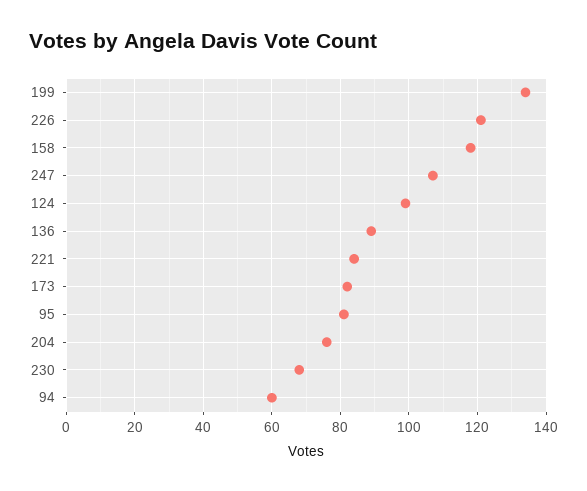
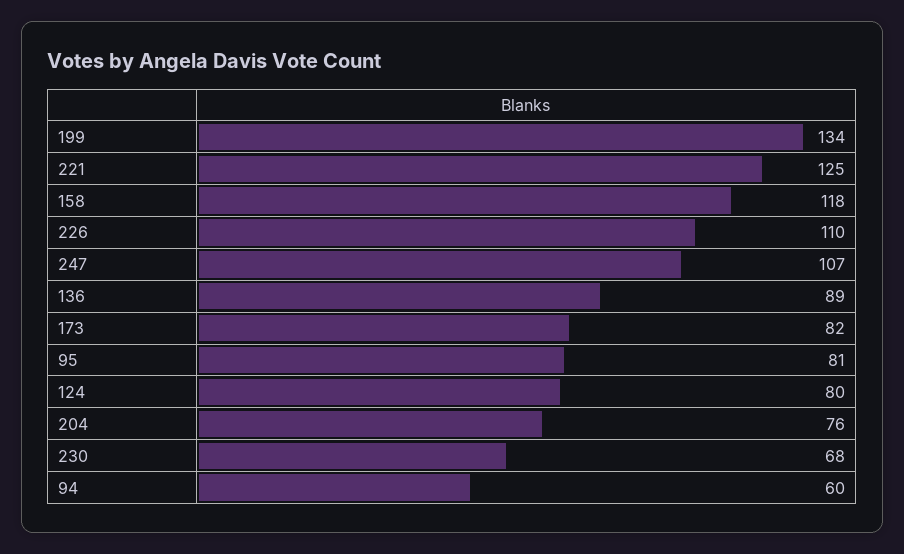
  {
    "199": 134,
-   "226": 120,
+   "226": 110,
    "158": 118,
    "247": 107,
-   "124": 100,
+   "124": 80,
    "136": 89,
-   "221": 85,
+   "221": 125,
    "173": 82,
    "95": 81,
    "204": 76,
    "230": 68,
    "94": 60
  }

